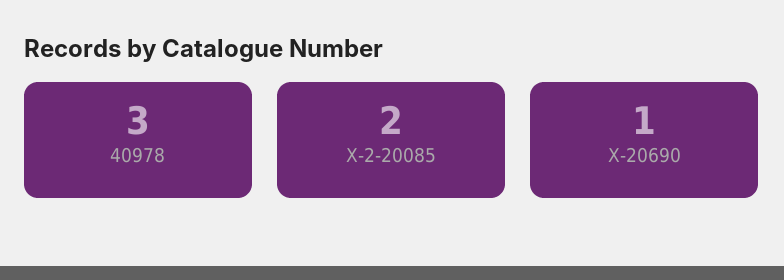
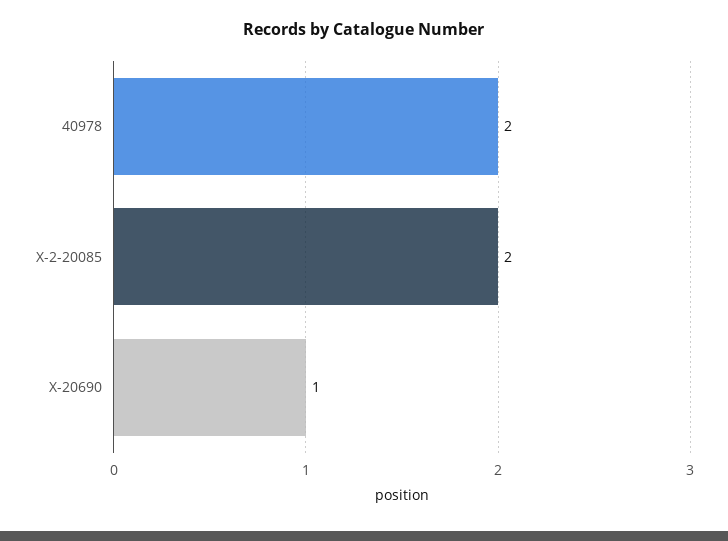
  {
-   "40978": 3,
+   "40978": 2,
    "X-2-20085": 2,
    "X-20690": 1
  }

